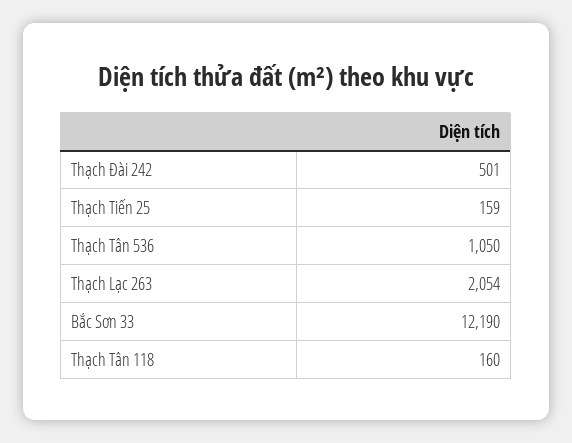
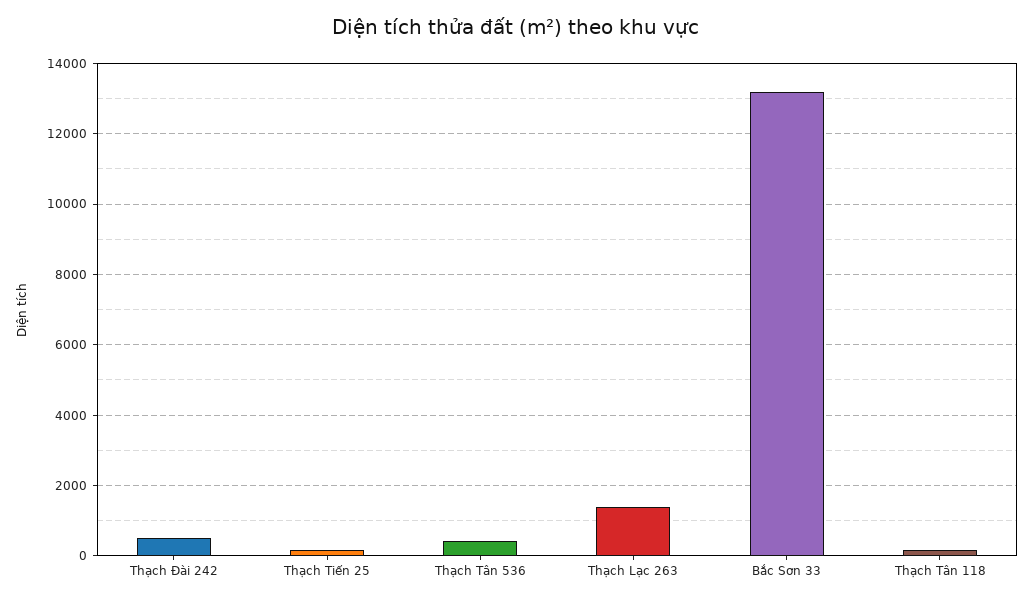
  {
    "Thạch Đài 242": 501,
    "Thạch Tiến 25": 159,
-   "Thạch Tân 536": 1050,
+   "Thạch Tân 536": 400,
-   "Thạch Lạc 263": 2054,
+   "Thạch Lạc 263": 1400,
-   "Bắc Sơn 33": 12190,
+   "Bắc Sơn 33": 13200,
    "Thạch Tân 118": 160
  }

